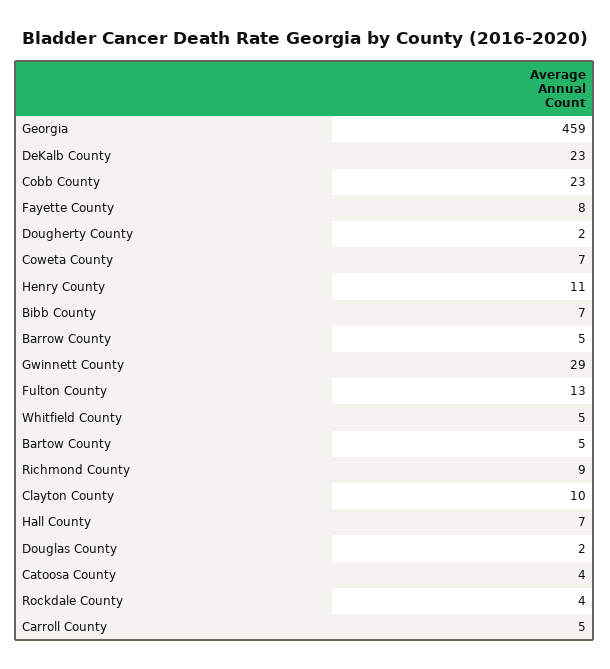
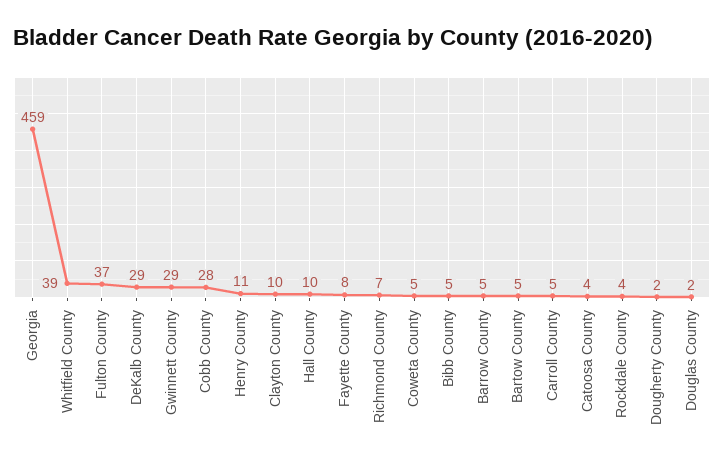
  {
    "Georgia": 459,
-   "DeKalb County": 23,
+   "DeKalb County": 29,
-   "Cobb County": 23,
+   "Cobb County": 28,
    "Fayette County": 8,
    "Dougherty County": 2,
-   "Coweta County": 7,
+   "Coweta County": 5,
    "Henry County": 11,
-   "Bibb County": 7,
+   "Bibb County": 5,
    "Barrow County": 5,
    "Gwinnett County": 29,
-   "Fulton County": 13,
+   "Fulton County": 37,
-   "Whitfield County": 5,
+   "Whitfield County": 39,
    "Bartow County": 5,
-   "Richmond County": 9,
+   "Richmond County": 7,
    "Clayton County": 10,
-   "Hall County": 7,
+   "Hall County": 10,
    "Douglas County": 2,
    "Catoosa County": 4,
    "Rockdale County": 4,
    "Carroll County": 5
  }

